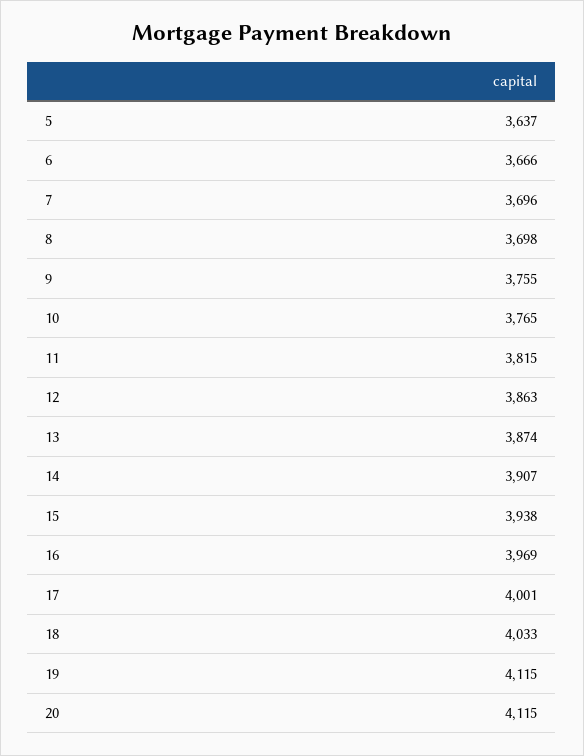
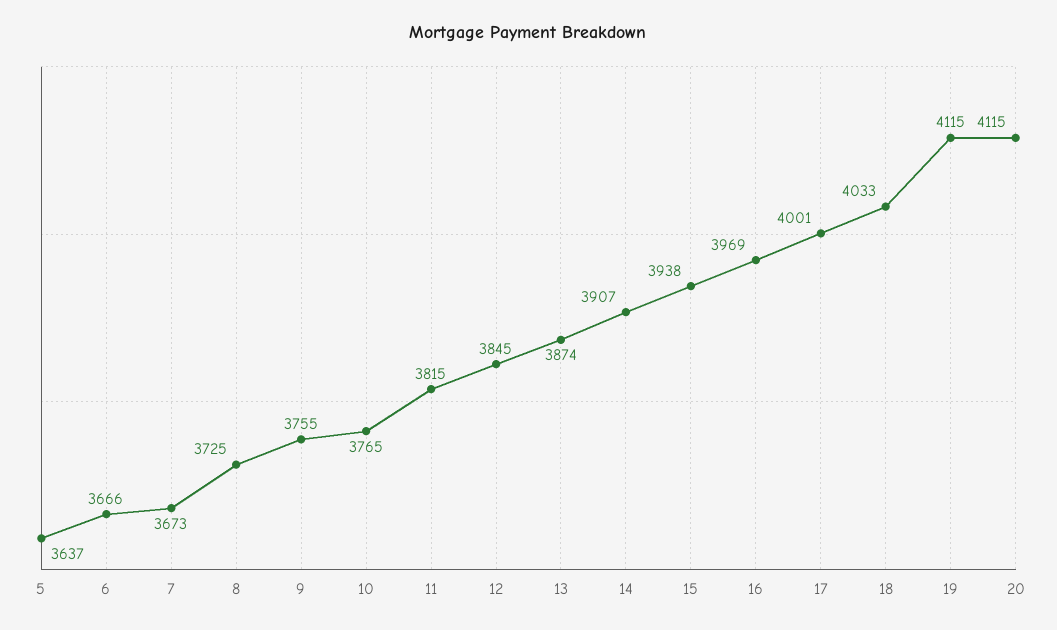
  {
    "5": 3637,
    "6": 3666,
-   "7": 3696,
+   "7": 3673,
-   "8": 3698,
+   "8": 3725,
    "9": 3755,
    "10": 3765,
    "11": 3815,
-   "12": 3863,
+   "12": 3845,
    "13": 3874,
    "14": 3907,
    "15": 3938,
    "16": 3969,
    "17": 4001,
    "18": 4033,
    "19": 4115,
    "20": 4115
  }

